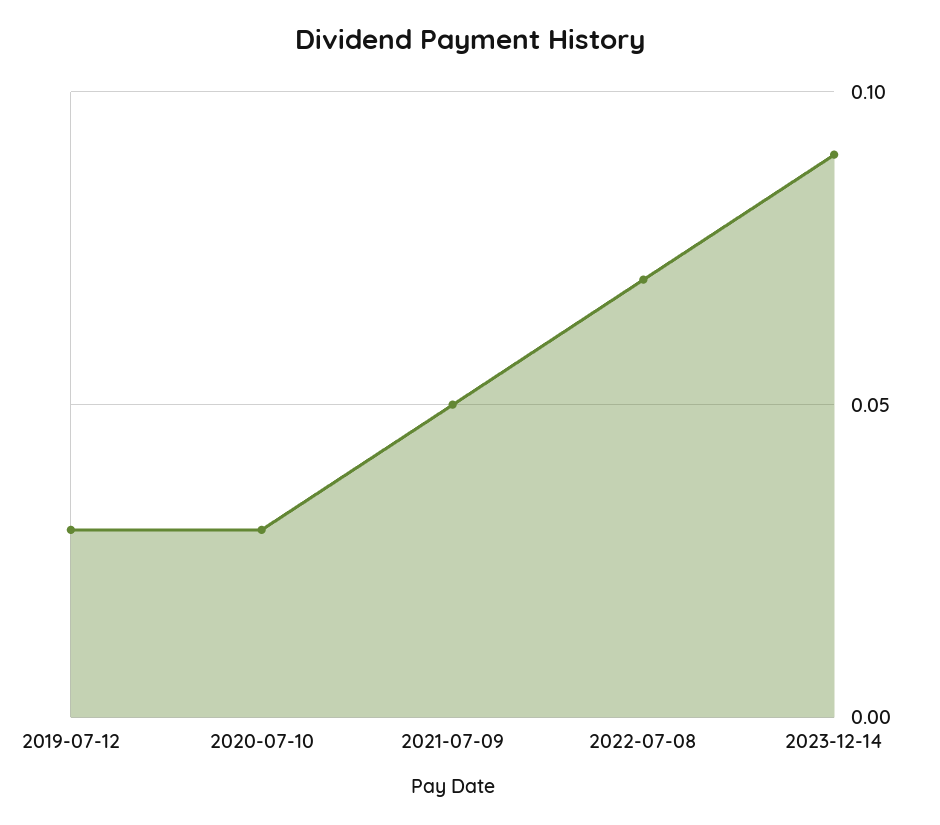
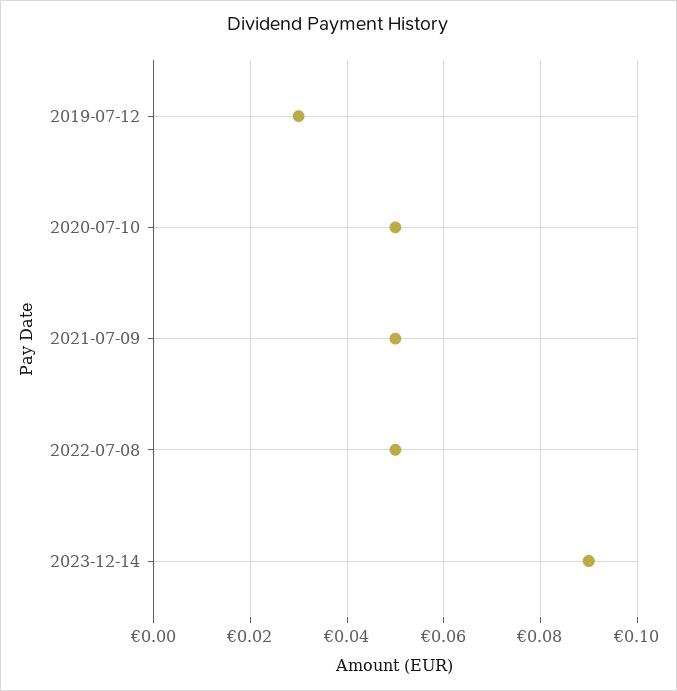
  {
    "2019-07-12": 0.03,
-   "2020-07-10": 0.03,
+   "2020-07-10": 0.05,
    "2021-07-09": 0.05,
-   "2022-07-08": 0.07,
+   "2022-07-08": 0.05,
    "2023-12-14": 0.09
  }

